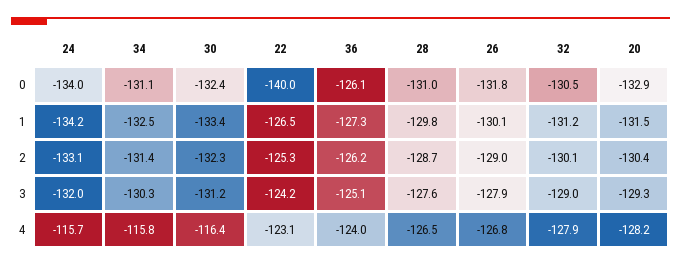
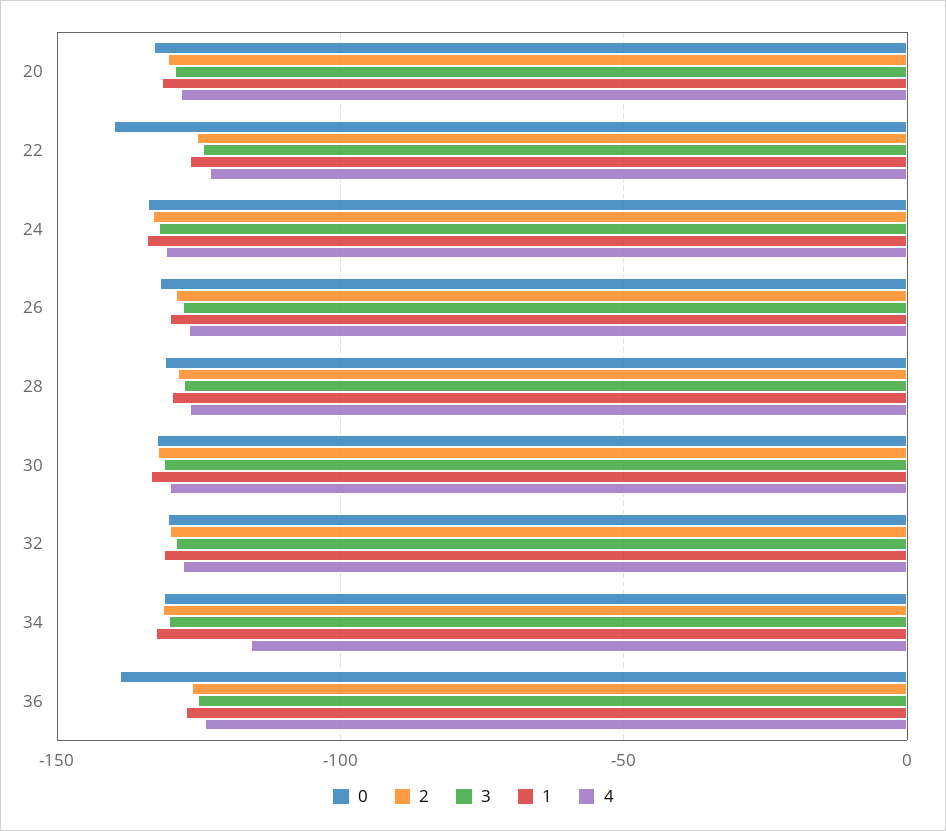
  {
    "0": {
      "24": -134,
      "34": -131.1,
      "30": -132.4,
      "22": -140,
-     "36": -126.1,
+     "36": -140,
      "28": -131,
      "26": -131.8,
      "32": -130.5,
      "20": -132.9
    },
    "1": {
      "24": -134.2,
      "34": -132.5,
      "30": -133.4,
      "22": -126.5,
      "36": -127.3,
      "28": -129.8,
      "26": -130.1,
      "32": -131.2,
      "20": -131.5
    },
    "2": {
      "24": -133.1,
      "34": -131.4,
      "30": -132.3,
      "22": -125.3,
      "36": -126.2,
      "28": -128.7,
      "26": -129,
      "32": -130.1,
      "20": -130.4
    },
    "3": {
      "24": -132,
      "34": -130.3,
      "30": -131.2,
      "22": -124.2,
      "36": -125.1,
      "28": -127.6,
      "26": -127.9,
      "32": -129,
      "20": -129.3
    },
    "4": {
-     "24": -115.7,
+     "24": -130,
      "34": -115.8,
-     "30": -116.4,
+     "30": -130,
      "22": -123.1,
      "36": -124,
      "28": -126.5,
      "26": -126.8,
      "32": -127.9,
      "20": -128.2
    }
  }

